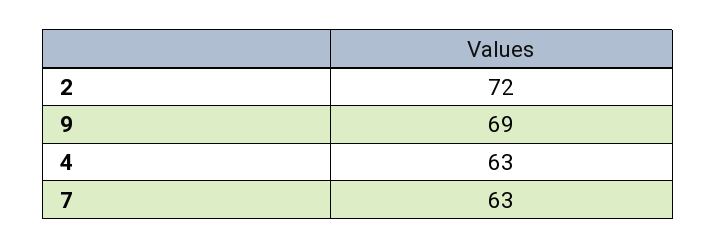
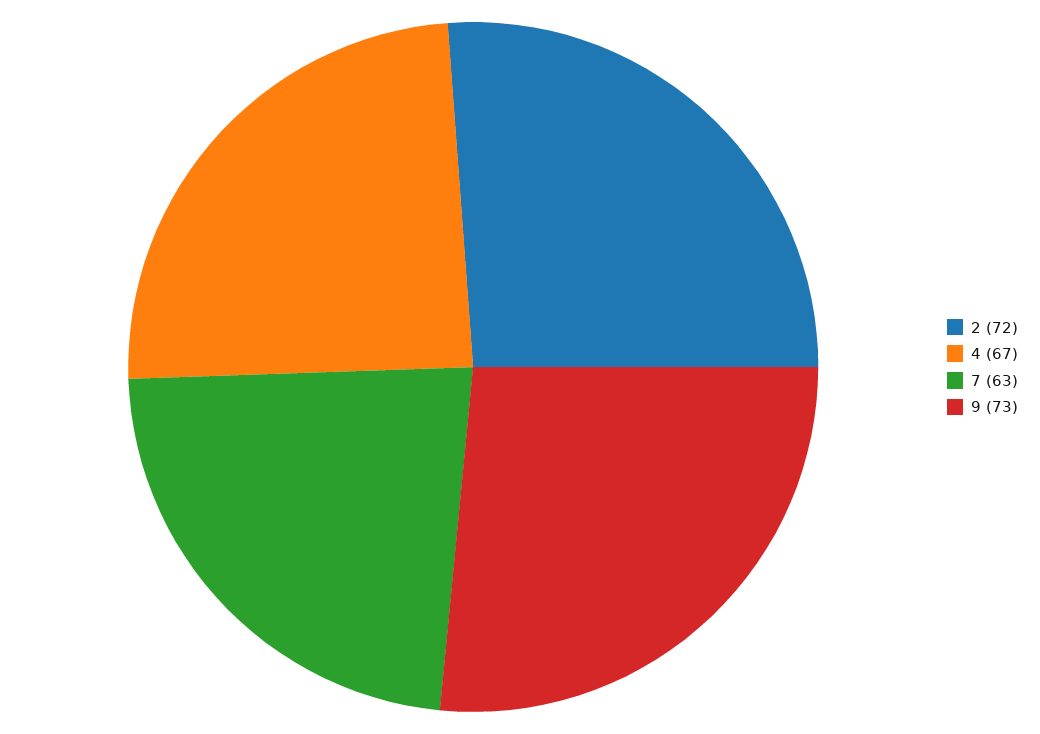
  {
    "2": 72,
-   "9": 69,
+   "9": 73,
-   "4": 63,
+   "4": 67,
    "7": 63
  }

